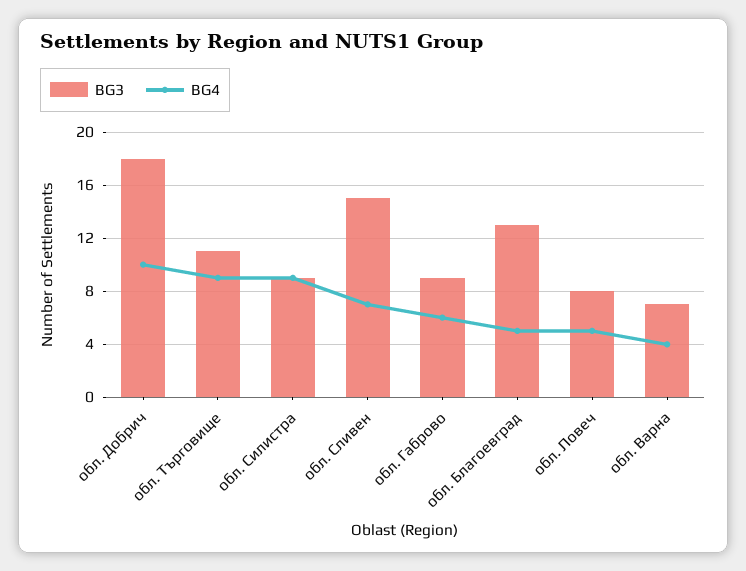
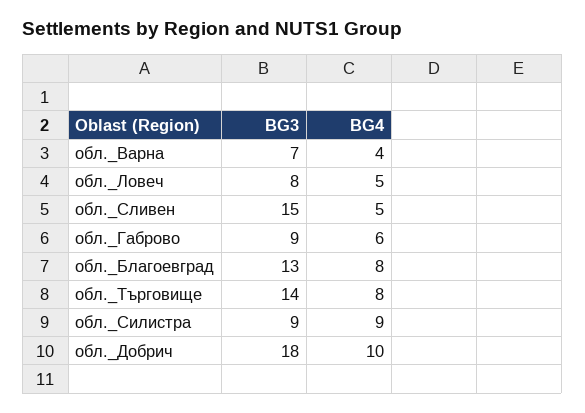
  {
    "BG3": {
      "обл. Добрич": 18,
-     "обл. Търговище": 11,
+     "обл. Търговище": 14,
      "обл. Силистра": 9,
      "обл. Сливен": 15,
      "обл. Габрово": 9,
      "обл. Благоевград": 13,
      "обл. Ловеч": 8,
      "обл. Варна": 7
    },
    "BG4": {
      "обл. Добрич": 10,
-     "обл. Търговище": 9,
+     "обл. Търговище": 8,
      "обл. Силистра": 9,
-     "обл. Сливен": 7,
+     "обл. Сливен": 5,
      "обл. Габрово": 6,
-     "обл. Благоевград": 5,
+     "обл. Благоевград": 8,
      "обл. Ловеч": 5,
      "обл. Варна": 4
    }
  }

